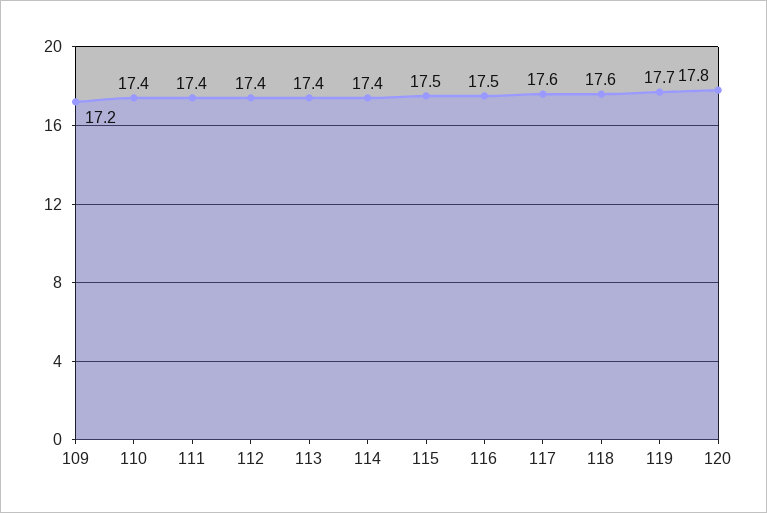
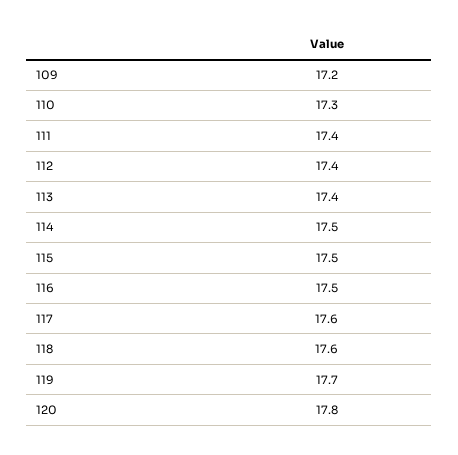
  {
    "109": 17.2,
-   "110": 17.4,
+   "110": 17.3,
    "111": 17.4,
    "112": 17.4,
    "113": 17.4,
-   "114": 17.4,
+   "114": 17.5,
    "115": 17.5,
    "116": 17.5,
    "117": 17.6,
    "118": 17.6,
    "119": 17.7,
    "120": 17.8
  }

